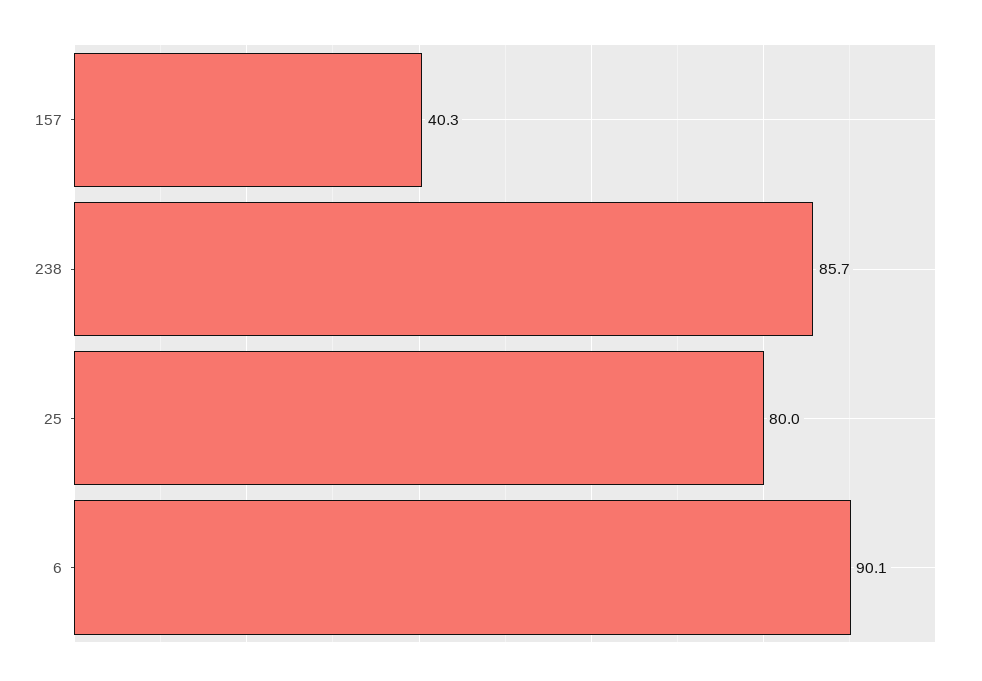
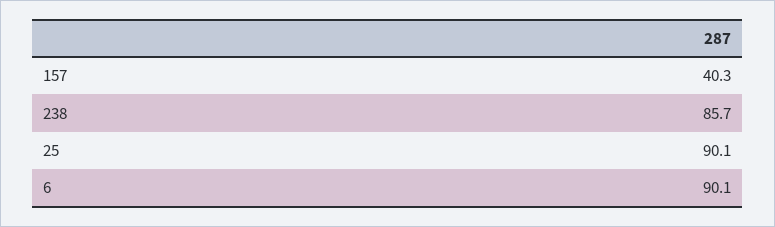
  {
    "157": 40.3,
    "238": 85.7,
-   "25": 80,
+   "25": 90.1,
    "6": 90.1
  }

